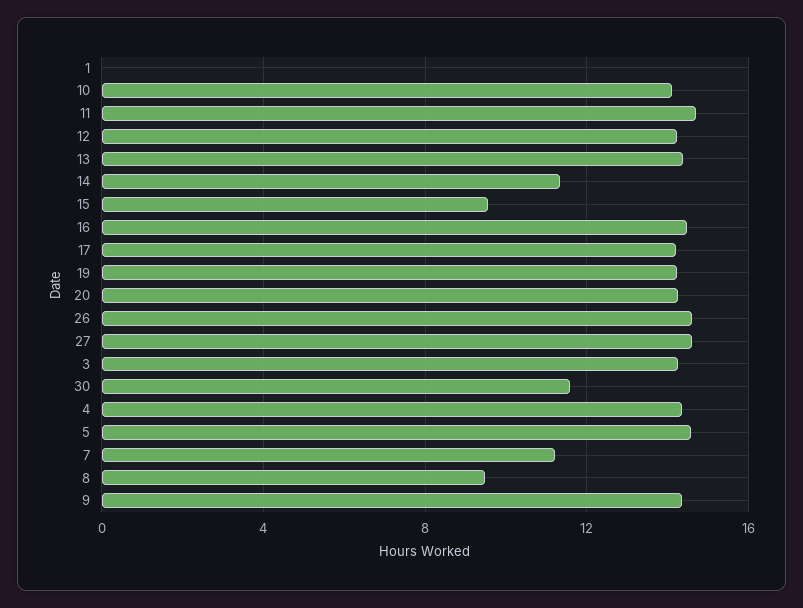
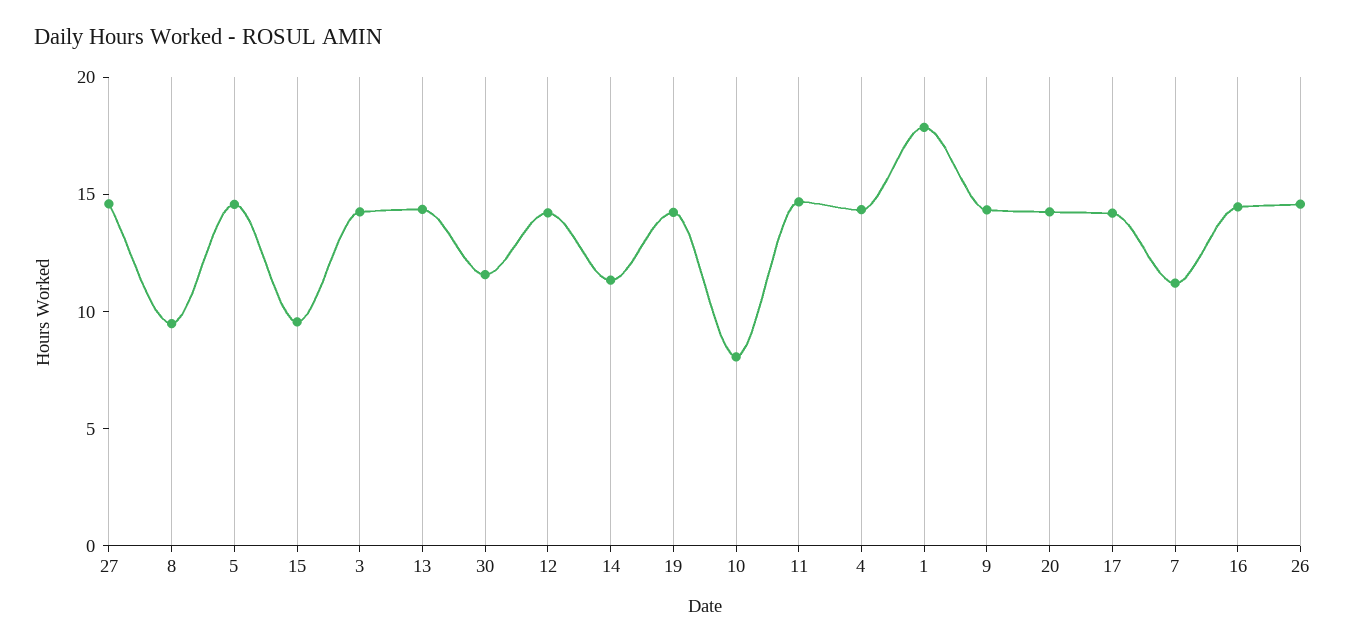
  {
-   "1": 0,
+   "1": 18,
-   "10": 14,
+   "10": 8,
    "11": 14.5,
    "12": 14,
    "13": 14.5,
    "14": 11.5,
    "15": 9.5,
    "16": 14.5,
    "17": 14,
    "19": 14,
    "20": 14.5,
    "26": 14.5,
    "27": 14.5,
    "3": 14.5,
    "30": 11.5,
    "4": 14.5,
    "5": 14.5,
    "7": 11,
    "8": 9.5,
    "9": 14.5
  }

